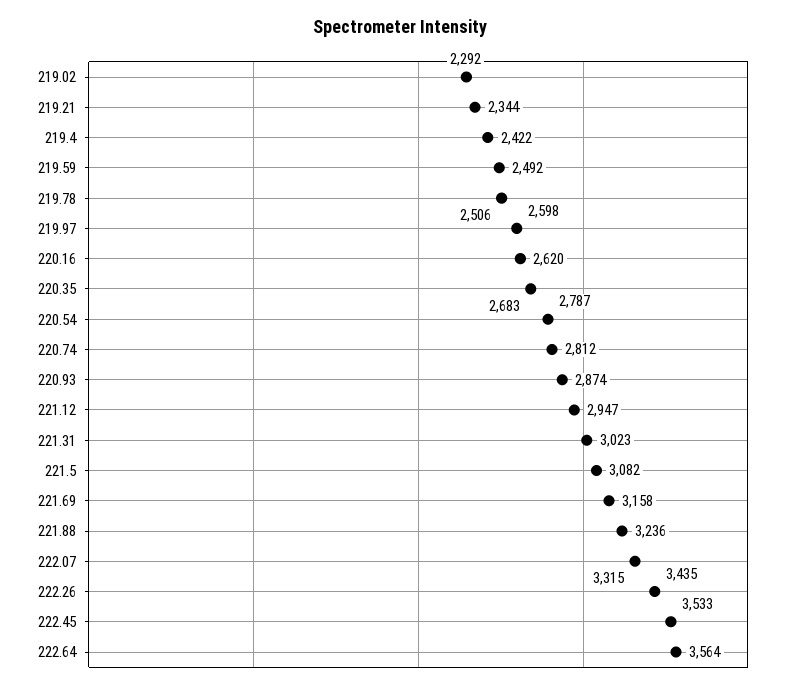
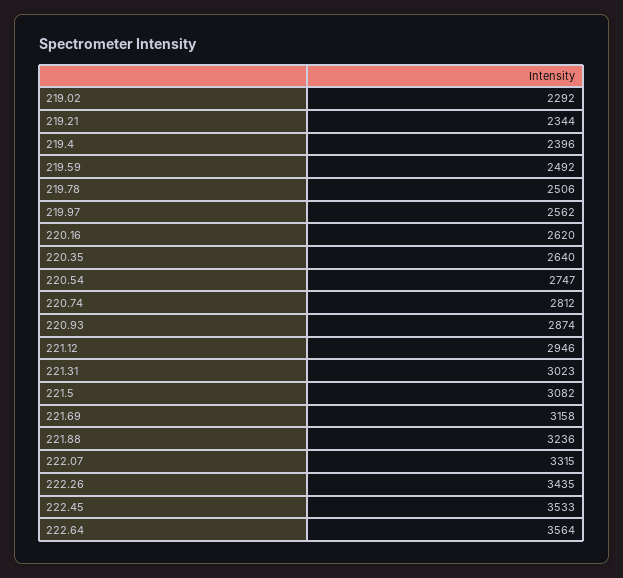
  {
    "219.02": 2292,
    "219.21": 2344,
-   "219.4": 2422,
+   "219.4": 2396,
    "219.59": 2492,
    "219.78": 2506,
-   "219.97": 2598,
+   "219.97": 2562,
    "220.16": 2620,
-   "220.35": 2683,
+   "220.35": 2640,
-   "220.54": 2787,
+   "220.54": 2747,
    "220.74": 2812,
    "220.93": 2874,
-   "221.12": 2947,
+   "221.12": 2946,
    "221.31": 3023,
    "221.5": 3082,
    "221.69": 3158,
    "221.88": 3236,
    "222.07": 3315,
    "222.26": 3435,
    "222.45": 3533,
    "222.64": 3564
  }

